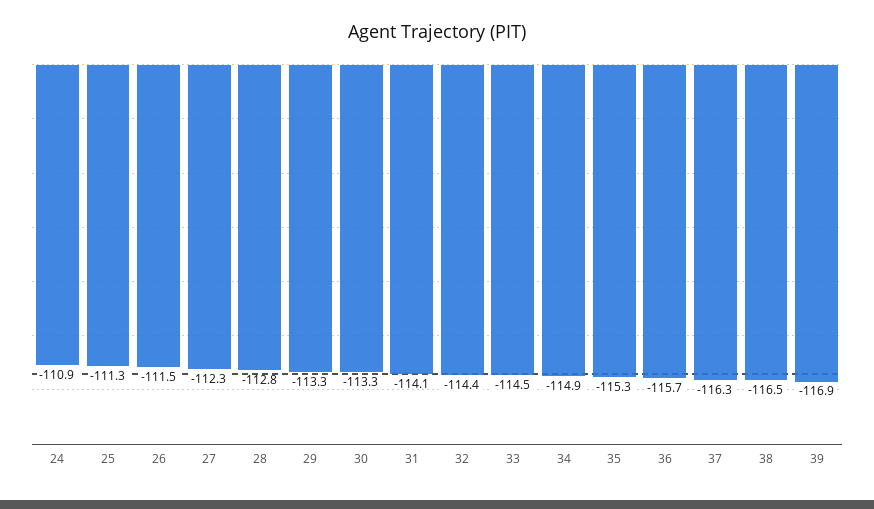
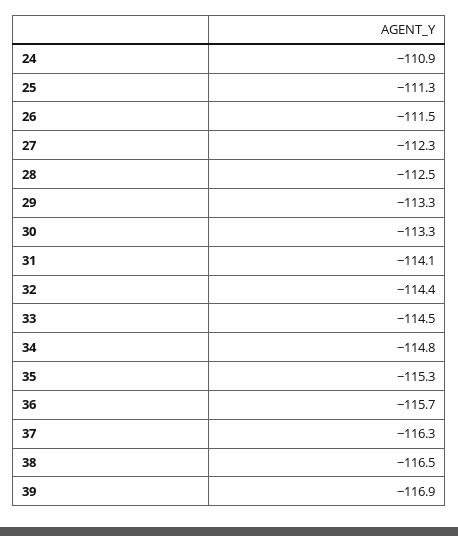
  {
    "24": -110.9,
    "25": -111.3,
    "26": -111.5,
    "27": -112.3,
-   "28": -112.8,
+   "28": -112.5,
    "29": -113.3,
    "30": -113.3,
    "31": -114.1,
    "32": -114.4,
    "33": -114.5,
-   "34": -114.9,
+   "34": -114.8,
    "35": -115.3,
    "36": -115.7,
    "37": -116.3,
    "38": -116.5,
    "39": -116.9
  }

